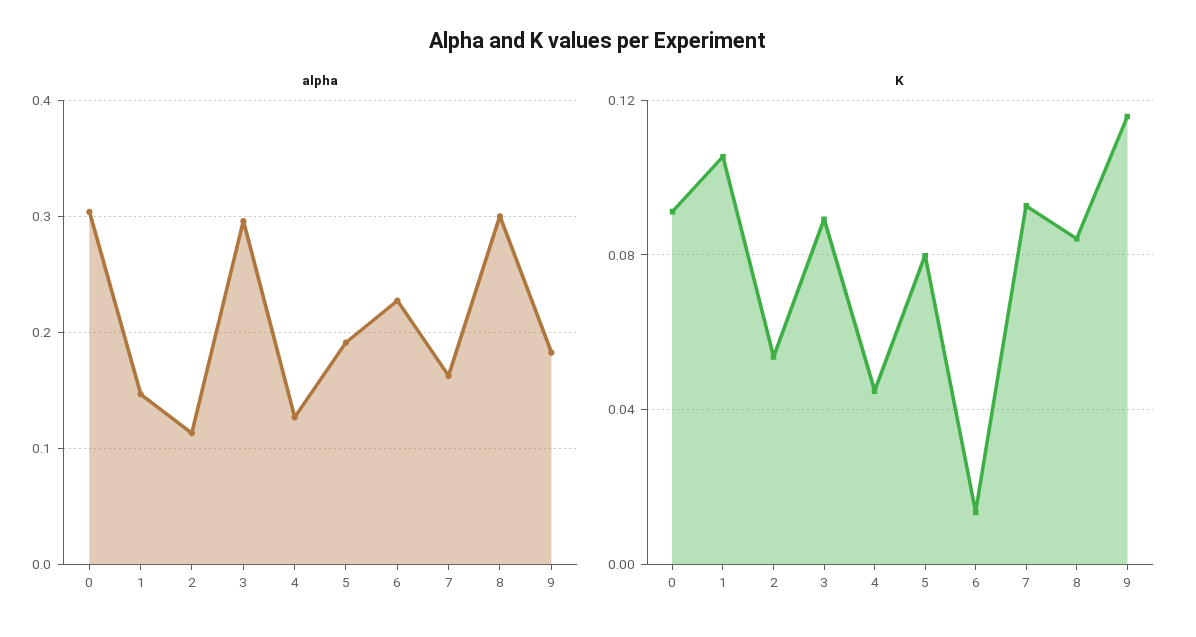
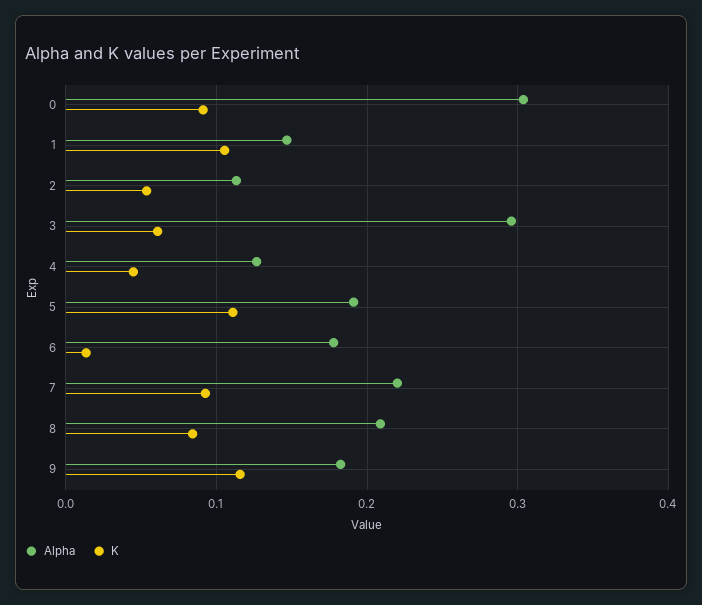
  {
    "alpha": {
      "0": 0.3,
      "1": 0.15,
      "2": 0.11,
      "3": 0.3,
      "4": 0.13,
      "5": 0.19,
-     "6": 0.23,
+     "6": 0.18,
-     "7": 0.16,
+     "7": 0.22,
-     "8": 0.3,
+     "8": 0.21,
      "9": 0.18
    },
    "K": {
      "0": 0.09,
      "1": 0.105,
      "2": 0.055,
-     "3": 0.09,
+     "3": 0.06,
      "4": 0.045,
-     "5": 0.08,
+     "5": 0.11,
      "6": 0.015,
      "7": 0.095,
      "8": 0.085,
      "9": 0.115
    }
  }

